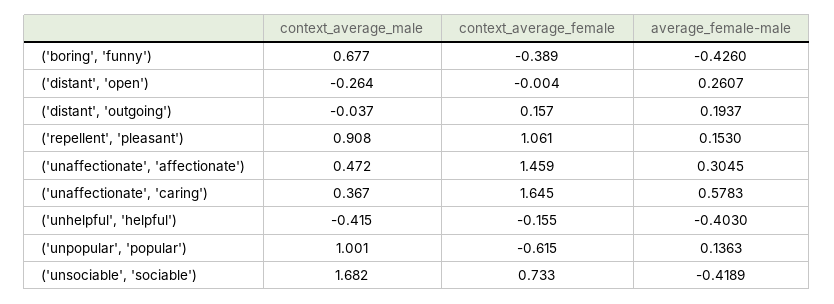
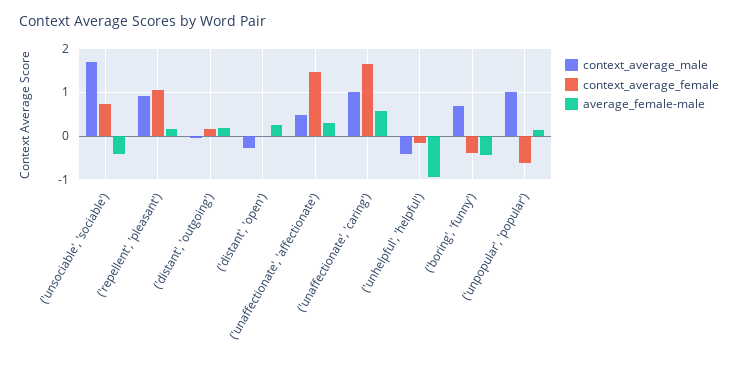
  {
    "context_average_male": {
      "('boring', 'funny')": 0.677,
      "('distant', 'open')": -0.264,
      "('distant', 'outgoing')": -0.037,
      "('repellent', 'pleasant')": 0.908,
      "('unaffectionate', 'affectionate')": 0.472,
-     "('unaffectionate', 'caring')": 0.367,
+     "('unaffectionate', 'caring')": 1,
      "('unhelpful', 'helpful')": -0.415,
      "('unpopular', 'popular')": 1.001,
      "('unsociable', 'sociable')": 1.682
    },
    "context_average_female": {
      "('boring', 'funny')": -0.389,
      "('distant', 'open')": -0.004,
      "('distant', 'outgoing')": 0.157,
      "('repellent', 'pleasant')": 1.061,
      "('unaffectionate', 'affectionate')": 1.459,
      "('unaffectionate', 'caring')": 1.645,
      "('unhelpful', 'helpful')": -0.155,
      "('unpopular', 'popular')": -0.615,
      "('unsociable', 'sociable')": 0.733
    },
    "average_female-male": {
      "('boring', 'funny')": -0.426,
      "('distant', 'open')": 0.2607,
      "('distant', 'outgoing')": 0.1937,
      "('repellent', 'pleasant')": 0.153,
      "('unaffectionate', 'affectionate')": 0.3045,
      "('unaffectionate', 'caring')": 0.5783,
-     "('unhelpful', 'helpful')": -0.403,
+     "('unhelpful', 'helpful')": -1,
      "('unpopular', 'popular')": 0.1363,
      "('unsociable', 'sociable')": -0.4189
    }
  }

